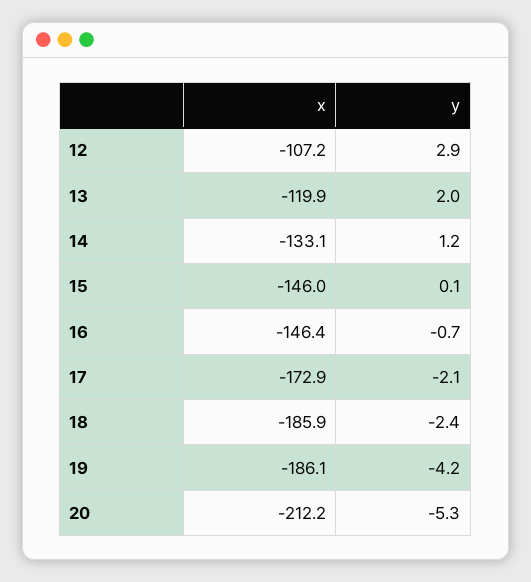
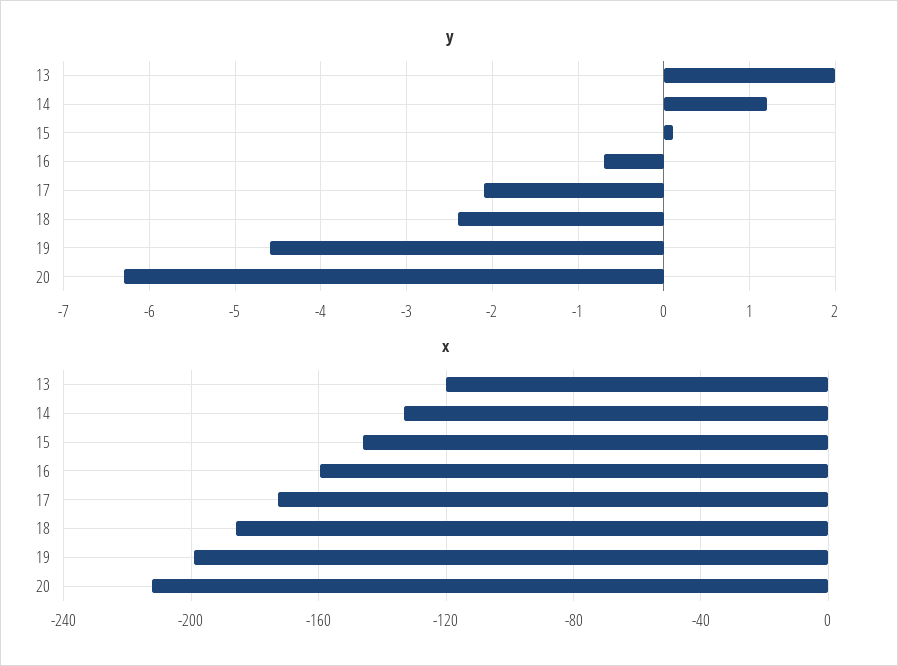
  {
    "x": {
-     "12": -107.2,
      "13": -119.9,
      "14": -133.1,
      "15": -146,
-     "16": -146.4,
+     "16": -160,
      "17": -172.9,
      "18": -185.9,
-     "19": -186.1,
+     "19": -200,
      "20": -212.2
    },
    "y": {
-     "12": 2.9,
      "13": 2,
      "14": 1.2,
      "15": 0.1,
      "16": -0.7,
      "17": -2.1,
      "18": -2.4,
-     "19": -4.2,
+     "19": -4.6,
-     "20": -5.3
+     "20": -6.3
    }
  }

